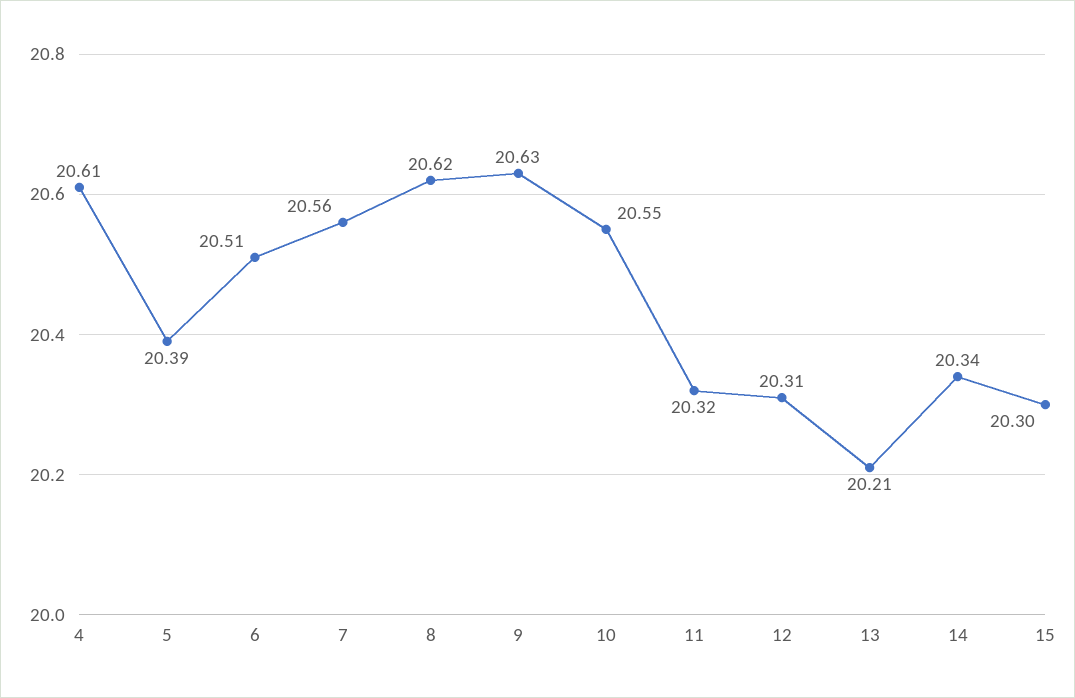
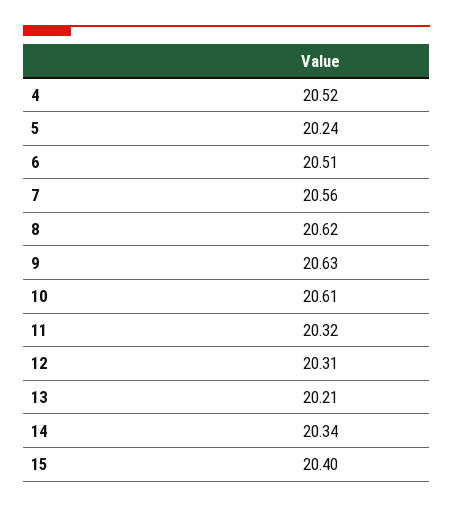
  {
-   "4": 20.61,
+   "4": 20.52,
-   "5": 20.39,
+   "5": 20.24,
    "6": 20.51,
    "7": 20.56,
    "8": 20.62,
    "9": 20.63,
-   "10": 20.55,
+   "10": 20.61,
    "11": 20.32,
    "12": 20.31,
    "13": 20.21,
    "14": 20.34,
-   "15": 20.3
+   "15": 20.4
  }

